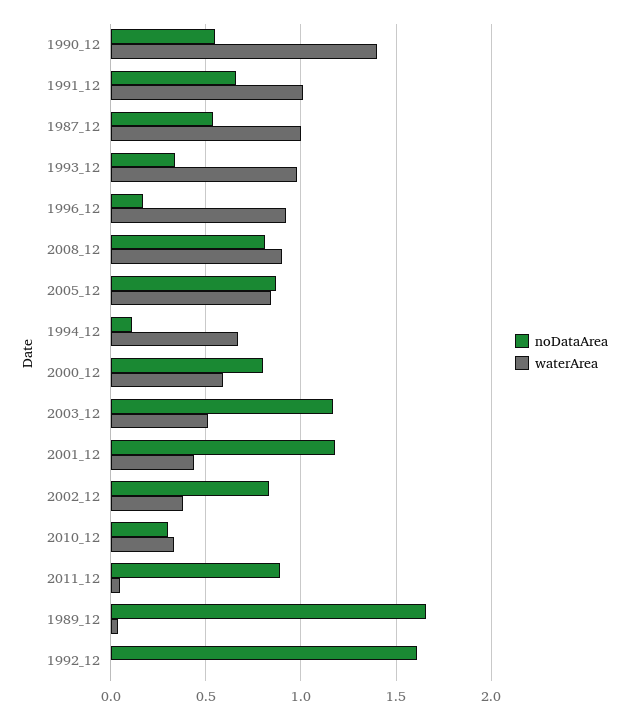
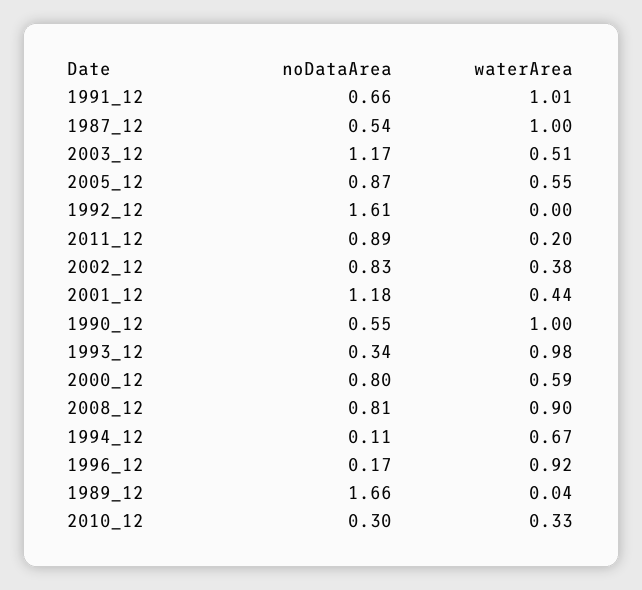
  {
    "noDataArea": {
      "1990_12": 0.55,
      "1991_12": 0.66,
      "1987_12": 0.54,
      "1993_12": 0.34,
      "1996_12": 0.17,
      "2008_12": 0.81,
      "2005_12": 0.87,
      "1994_12": 0.11,
      "2000_12": 0.8,
      "2003_12": 1.17,
      "2001_12": 1.18,
      "2002_12": 0.83,
      "2010_12": 0.3,
      "2011_12": 0.89,
      "1989_12": 1.66,
      "1992_12": 1.61
    },
    "waterArea": {
-     "1990_12": 1.4,
+     "1990_12": 1,
      "1991_12": 1.01,
      "1987_12": 1,
      "1993_12": 0.98,
      "1996_12": 0.92,
      "2008_12": 0.9,
-     "2005_12": 0.85,
+     "2005_12": 0.55,
      "1994_12": 0.67,
      "2000_12": 0.59,
      "2003_12": 0.51,
      "2001_12": 0.44,
      "2002_12": 0.38,
      "2010_12": 0.33,
-     "2011_12": 0.05,
+     "2011_12": 0.2,
      "1989_12": 0.04,
      "1992_12": 0
    }
  }

